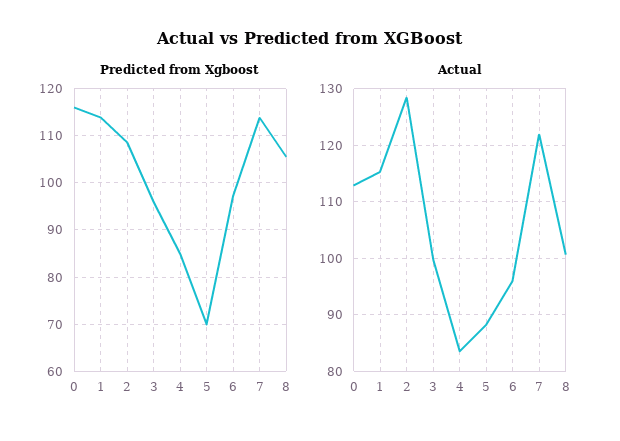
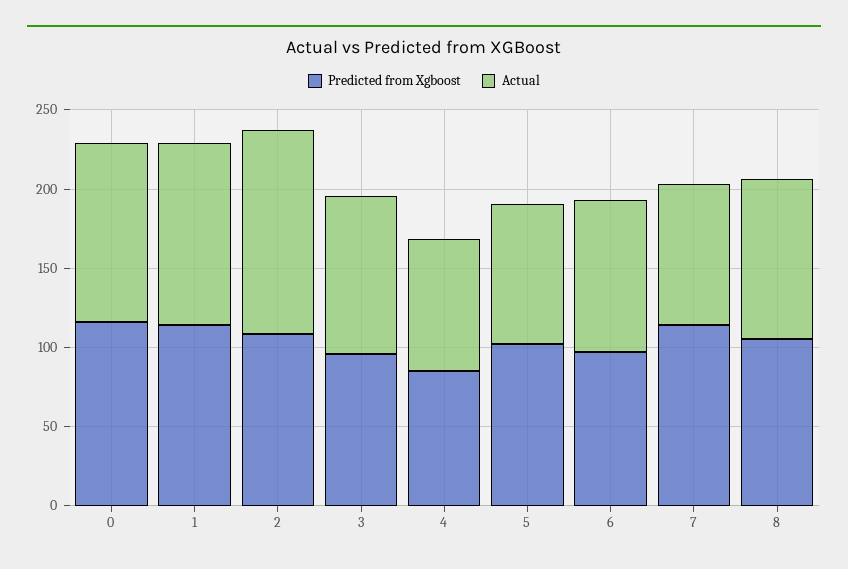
  {
    "Predicted from Xgboost": {
      "0": 116,
      "1": 114,
      "2": 108,
      "3": 96,
      "4": 84,
-     "5": 70,
+     "5": 100,
      "6": 98,
      "7": 114,
      "8": 106
    },
    "Actual": {
      "0": 112,
      "1": 116,
      "2": 128,
      "3": 100,
      "4": 84,
      "5": 88,
      "6": 96,
-     "7": 122,
+     "7": 90,
      "8": 100
    }
  }

